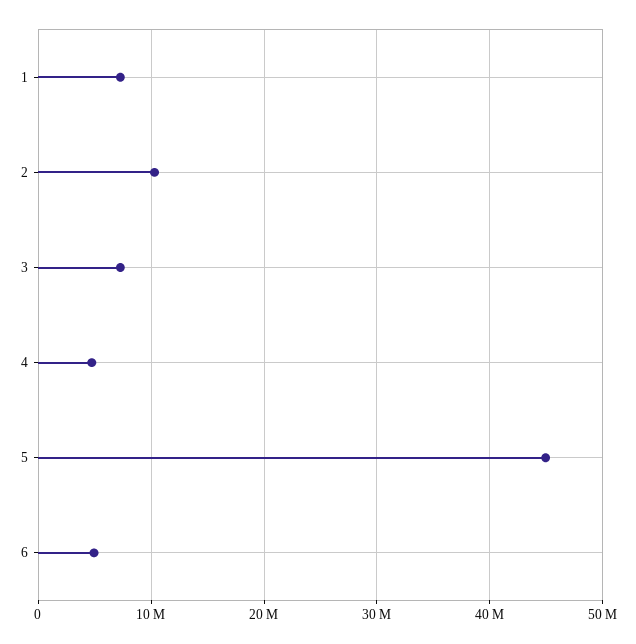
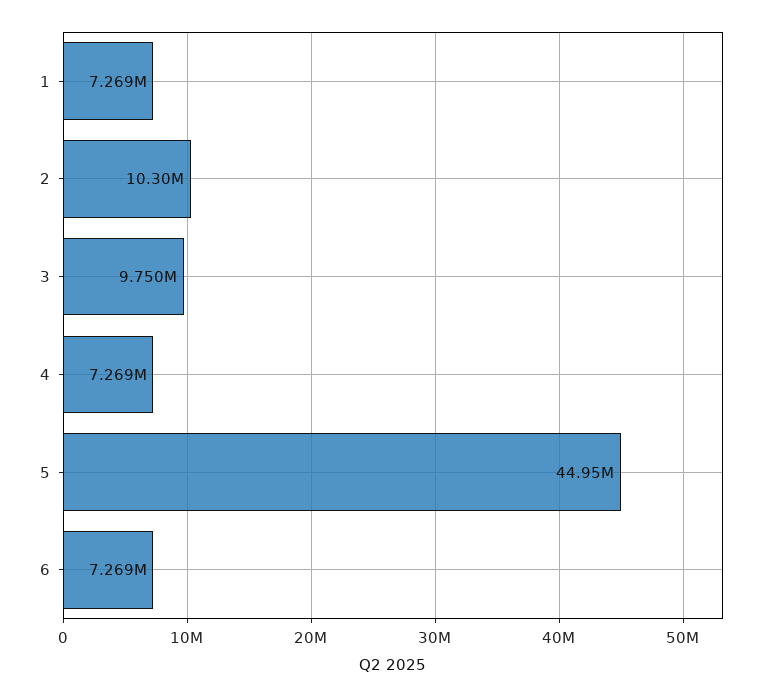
  {
    "1": 7269000,
    "2": 10300000,
-   "3": 7000000,
+   "3": 9750000,
-   "4": 5000000,
+   "4": 7269000,
    "5": 44950000,
-   "6": 5000000
+   "6": 7269000
  }

